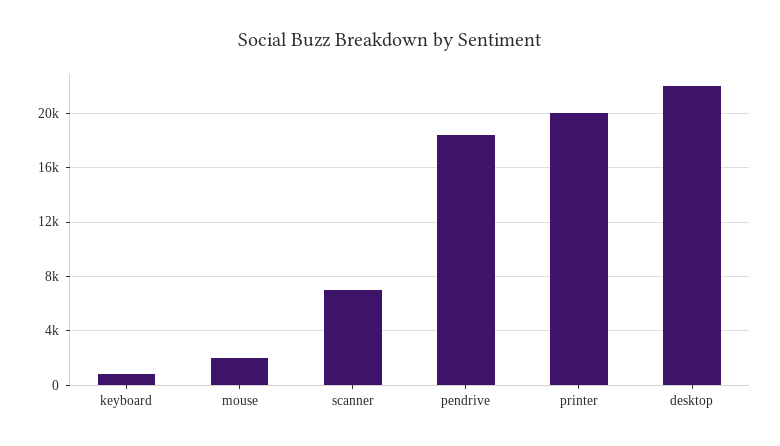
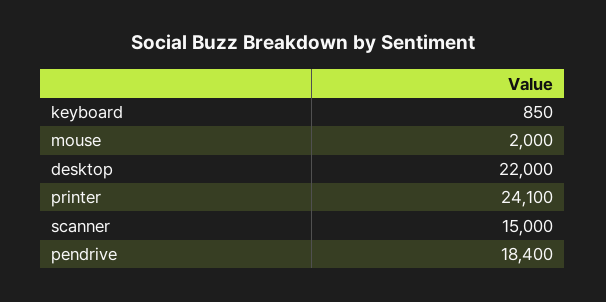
  {
    "keyboard": 850,
    "mouse": 2000,
-   "scanner": 7000,
+   "scanner": 15000,
    "pendrive": 18400,
-   "printer": 20000,
+   "printer": 24100,
    "desktop": 22000
  }

